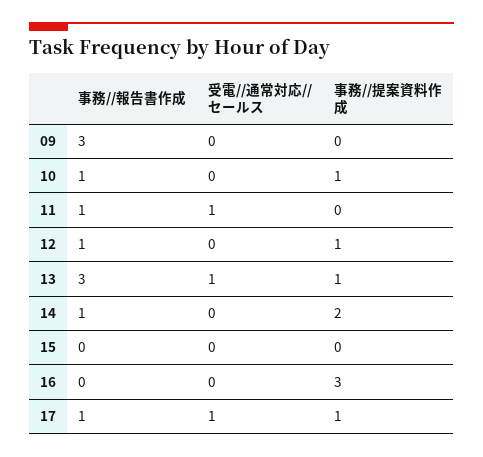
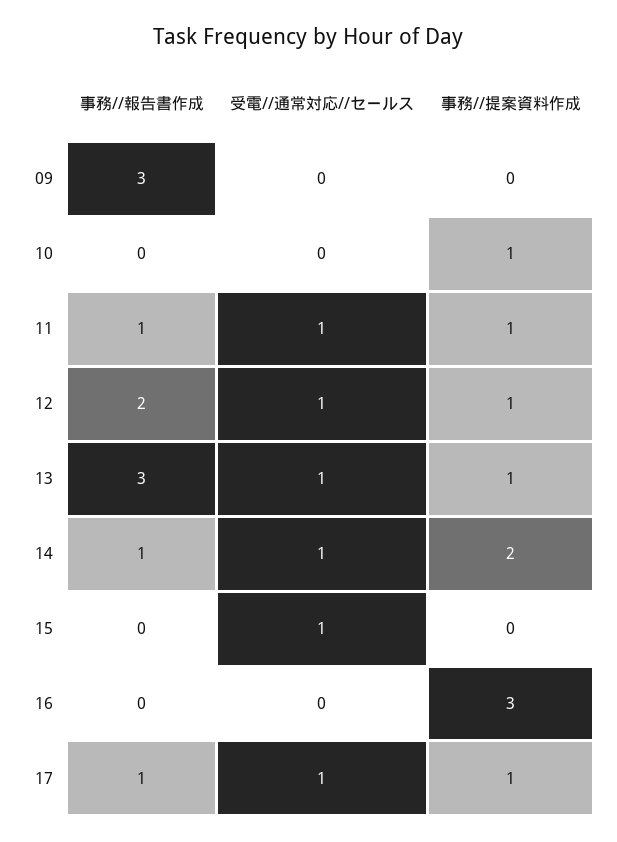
  {
    "事務//報告書作成": {
      "09": 3,
-     "10": 1,
+     "10": 0,
      "11": 1,
-     "12": 1,
+     "12": 2,
      "13": 3,
      "14": 1,
      "15": 0,
      "16": 0,
      "17": 1
    },
    "受電//通常対応//セールス": {
      "09": 0,
      "10": 0,
      "11": 1,
-     "12": 0,
+     "12": 1,
      "13": 1,
-     "14": 0,
+     "14": 1,
-     "15": 0,
+     "15": 1,
      "16": 0,
      "17": 1
    },
    "事務//提案資料作成": {
      "09": 0,
      "10": 1,
-     "11": 0,
+     "11": 1,
      "12": 1,
      "13": 1,
      "14": 2,
      "15": 0,
      "16": 3,
      "17": 1
    }
  }

